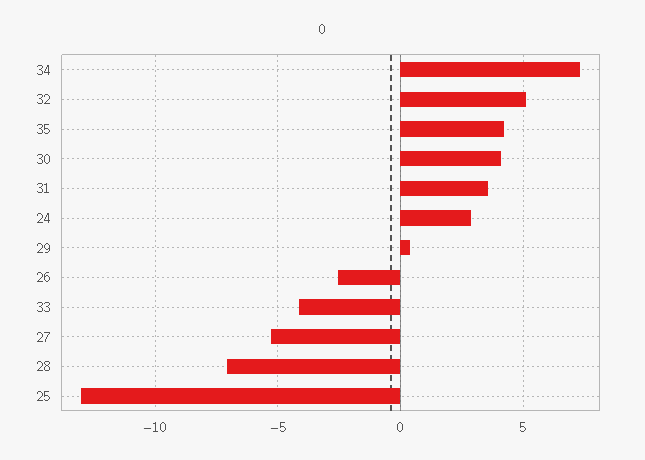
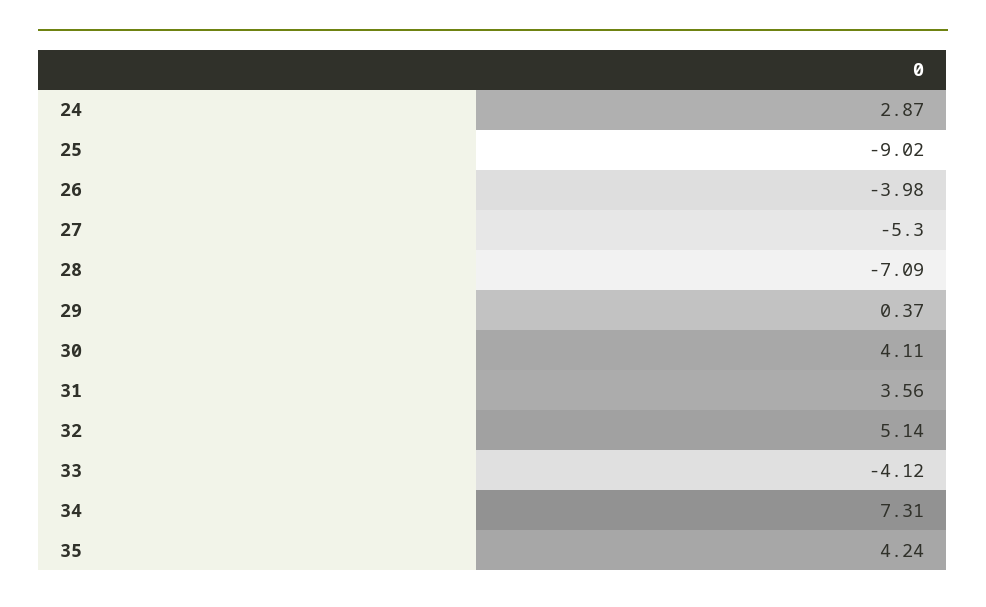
  {
    "34": 7.31,
    "32": 5.14,
    "35": 4.24,
    "30": 4.11,
    "31": 3.56,
    "24": 2.87,
    "29": 0.37,
-   "26": -2.5,
+   "26": -3.98,
    "33": -4.12,
    "27": -5.3,
    "28": -7.09,
-   "25": -13
+   "25": -9.02
  }

